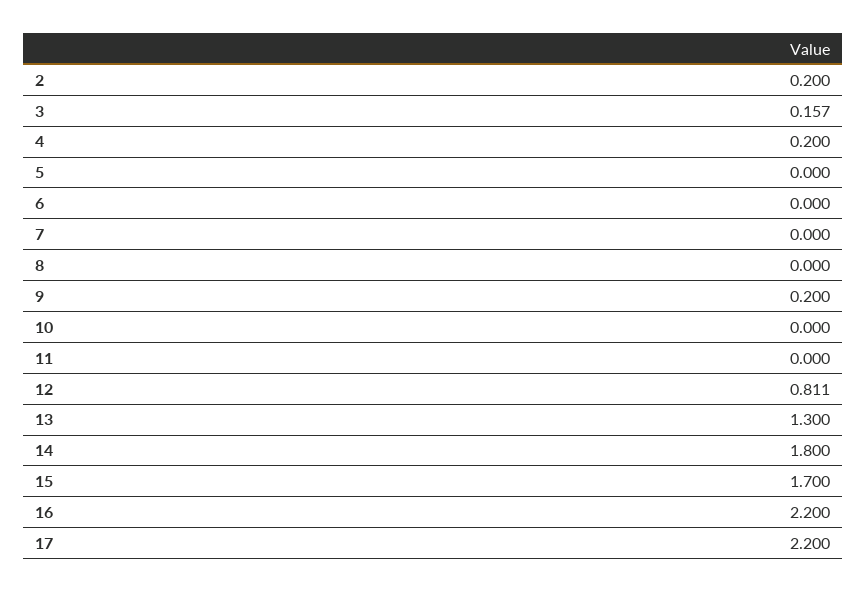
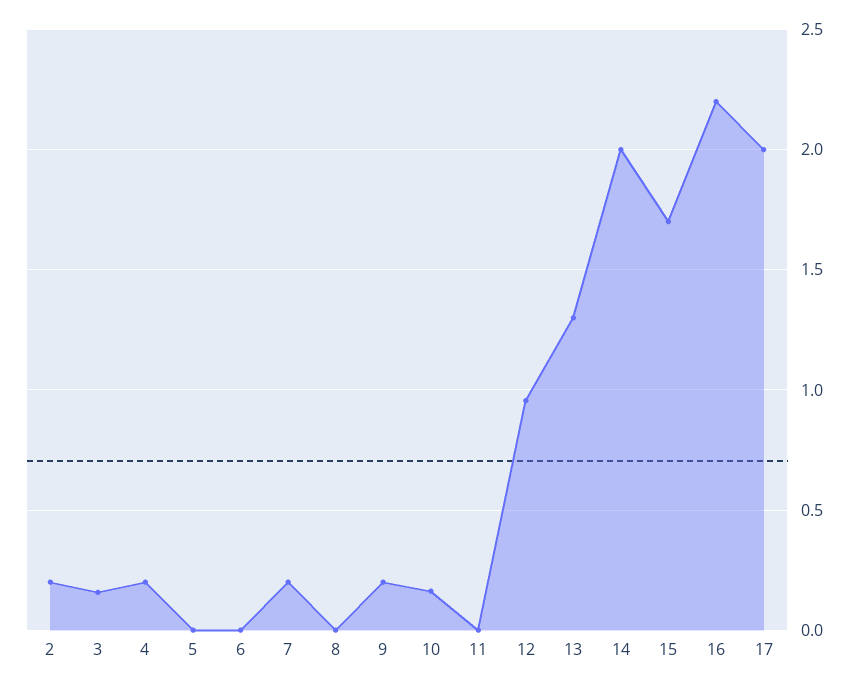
  {
    "2": 0.2,
    "3": 0.157,
    "4": 0.2,
    "5": 0,
    "6": 0,
-   "7": 0,
+   "7": 0.2,
    "8": 0,
    "9": 0.2,
-   "10": 0,
+   "10": 0.15,
    "11": 0,
-   "12": 0.811,
+   "12": 0.95,
    "13": 1.3,
-   "14": 1.8,
+   "14": 2,
    "15": 1.7,
    "16": 2.2,
-   "17": 2.2
+   "17": 2
  }

